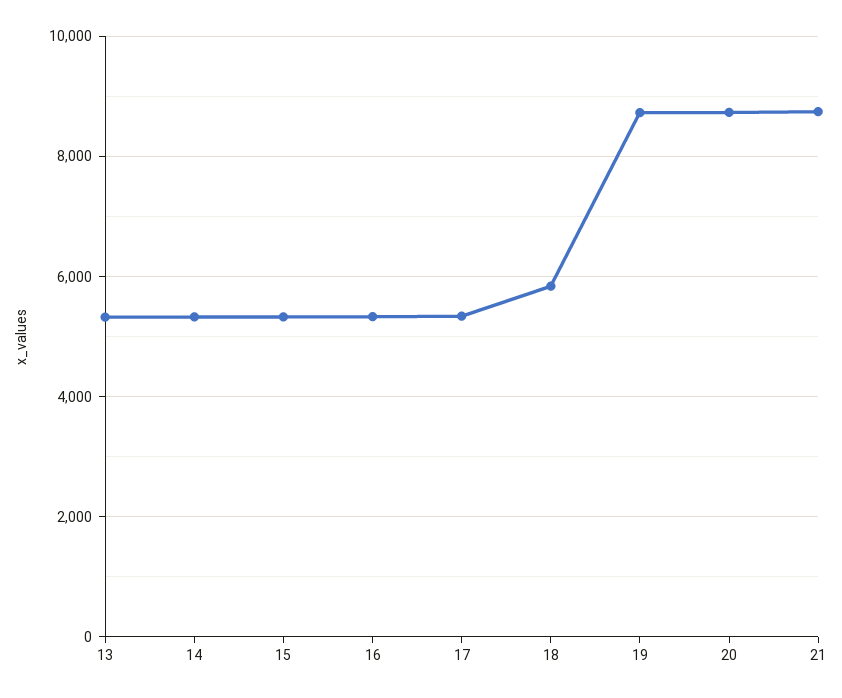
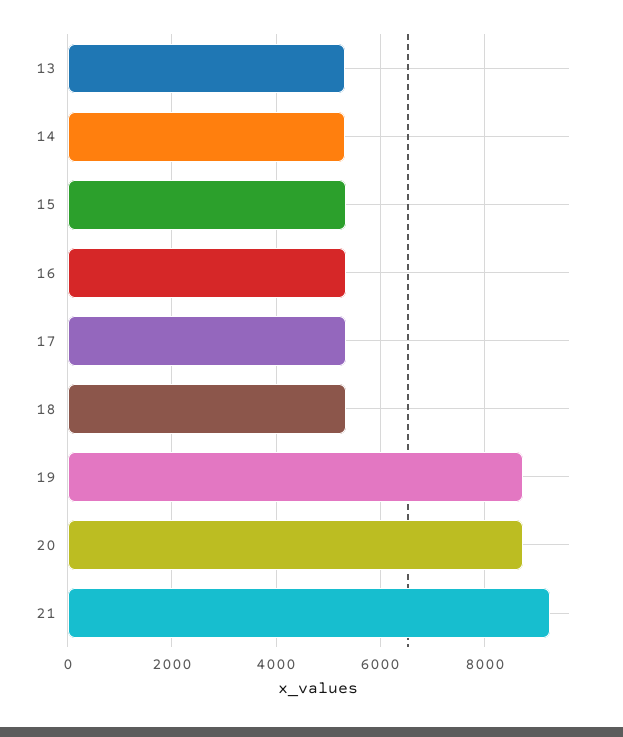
  {
    "13": 5400,
    "14": 5400,
    "15": 5400,
    "16": 5400,
    "17": 5400,
-   "18": 5800,
+   "18": 5400,
    "19": 8800,
    "20": 8800,
-   "21": 8800
+   "21": 9200
  }

